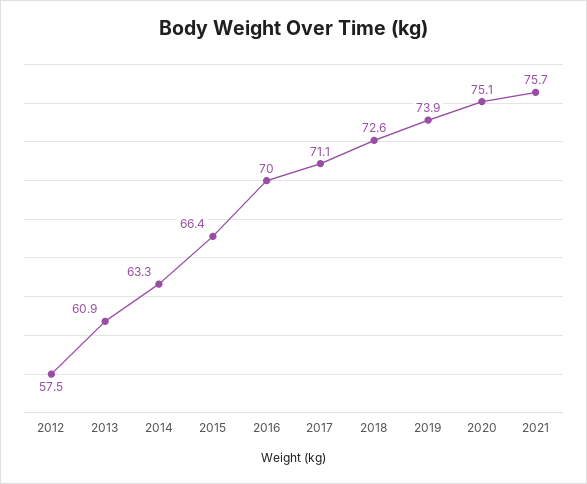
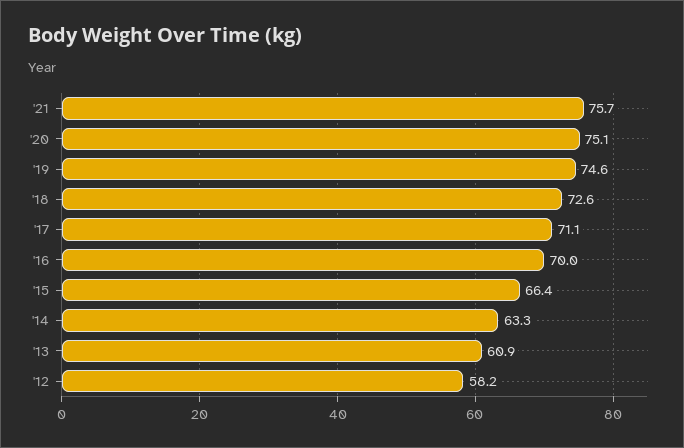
  {
-   "2012": 57.5,
+   "2012": 58.2,
    "2013": 60.9,
    "2014": 63.3,
    "2015": 66.4,
    "2016": 70,
    "2017": 71.1,
    "2018": 72.6,
-   "2019": 73.9,
+   "2019": 74.6,
    "2020": 75.1,
    "2021": 75.7
  }

